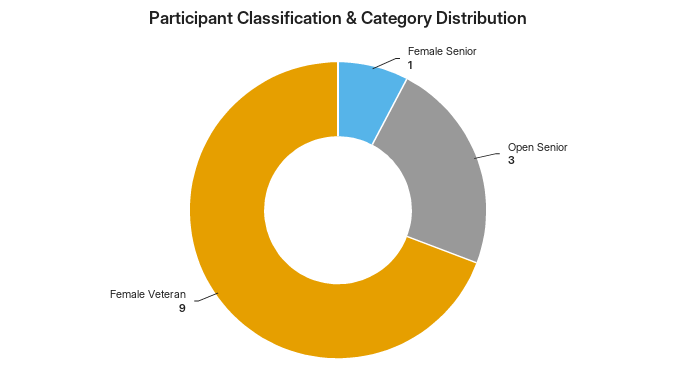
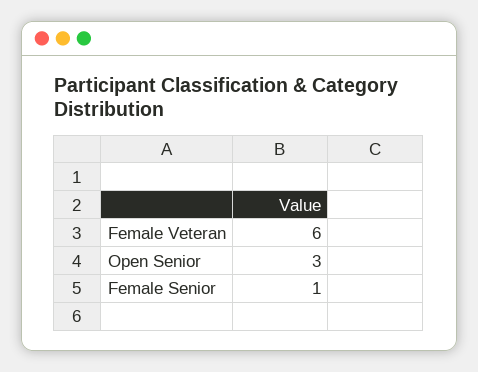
  {
    "Female Senior": 1,
    "Open Senior": 3,
-   "Female Veteran": 9
+   "Female Veteran": 6
  }

